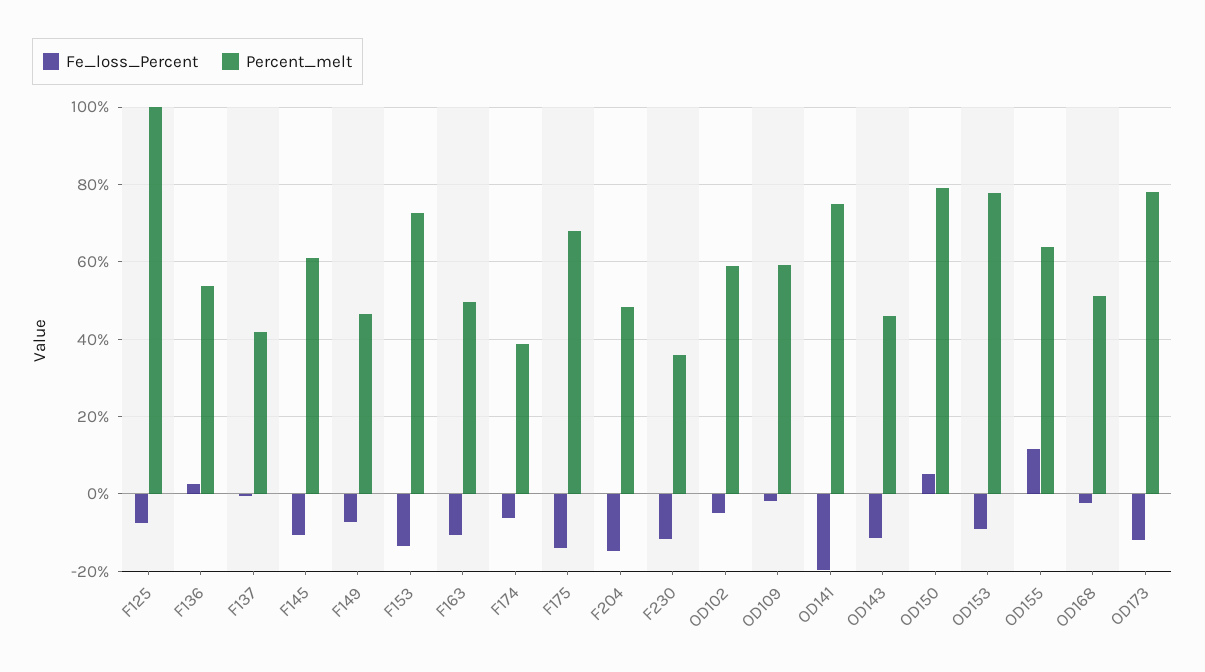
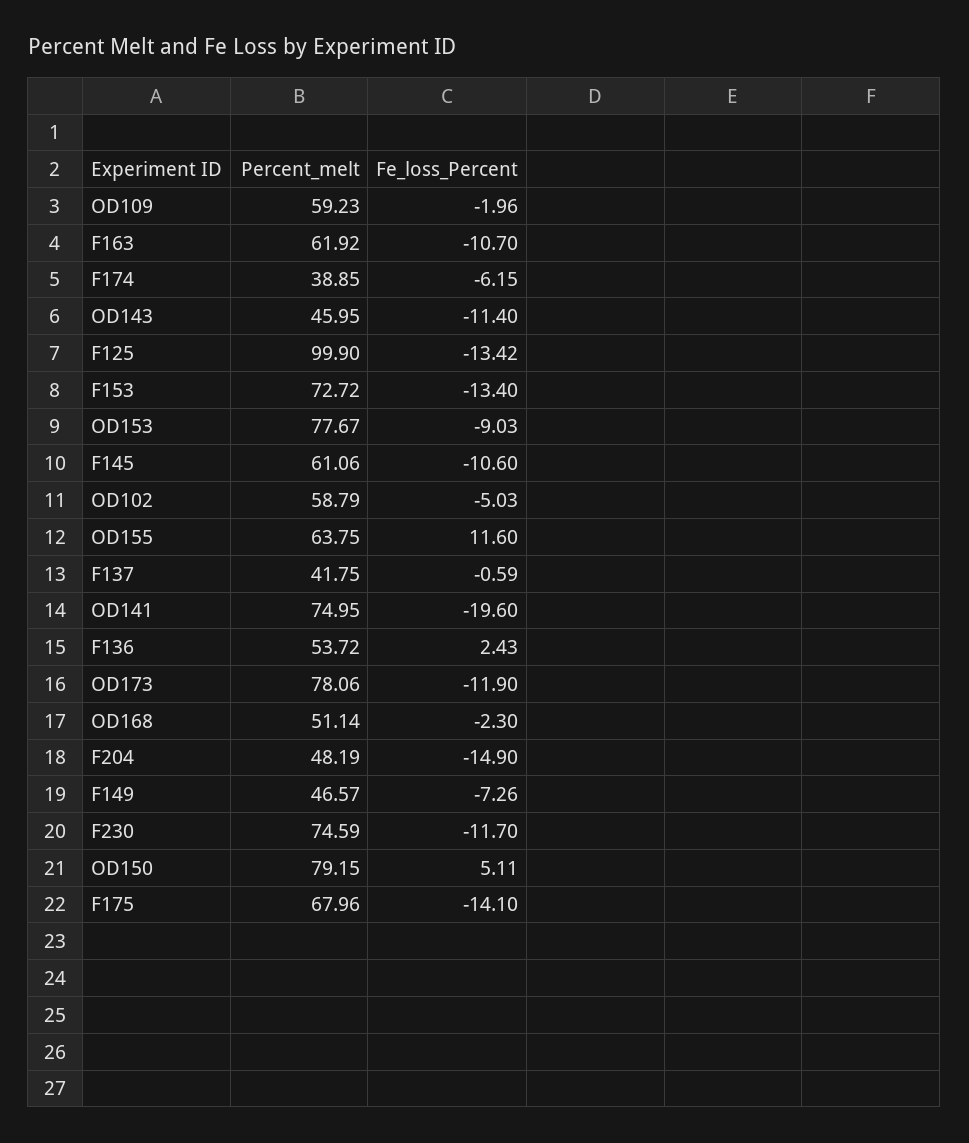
  {
    "Fe_loss_Percent": {
-     "F125": -8,
+     "F125": -13.42,
      "F136": 2.43,
      "F137": -0.59,
      "F145": -10.6,
      "F149": -7.26,
      "F153": -13.4,
      "F163": -10.7,
      "F174": -6.15,
      "F175": -14.1,
      "F204": -14.9,
      "F230": -11.7,
      "OD102": -5.03,
      "OD109": -1.96,
      "OD141": -19.6,
      "OD143": -11.4,
      "OD150": 5.11,
      "OD153": -9.03,
      "OD155": 11.6,
      "OD168": -2.3,
      "OD173": -11.9
    },
    "Percent_melt": {
      "F125": 99.9,
      "F136": 53.72,
      "F137": 41.75,
      "F145": 61.06,
      "F149": 46.57,
      "F153": 72.72,
-     "F163": 50,
+     "F163": 61.92,
      "F174": 38.85,
      "F175": 67.96,
      "F204": 48.19,
-     "F230": 36,
+     "F230": 74.59,
      "OD102": 58.79,
      "OD109": 59.23,
      "OD141": 74.95,
      "OD143": 45.95,
      "OD150": 79.15,
      "OD153": 77.67,
      "OD155": 63.75,
      "OD168": 51.14,
      "OD173": 78.06
    }
  }

